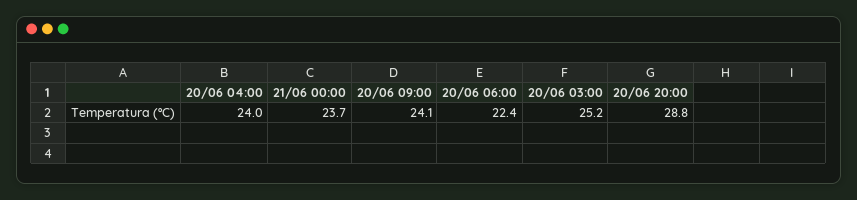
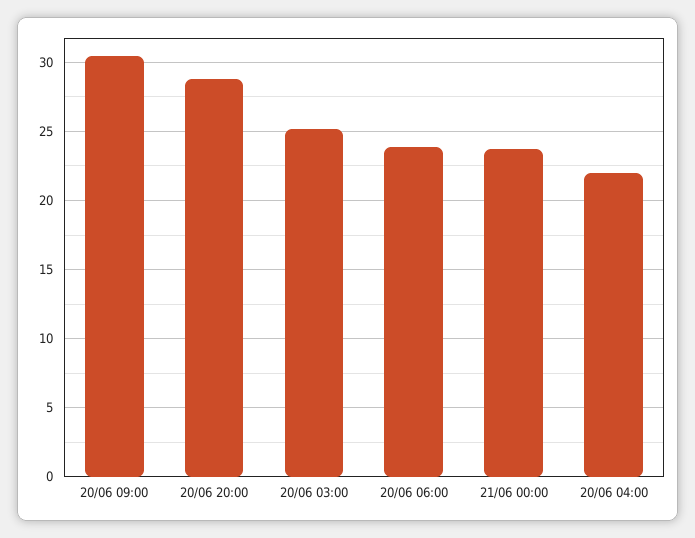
  {
-   "20/06 04:00": 24,
+   "20/06 04:00": 22,
    "21/06 00:00": 23.7,
-   "20/06 09:00": 24.1,
+   "20/06 09:00": 30.5,
-   "20/06 06:00": 22.4,
+   "20/06 06:00": 24,
    "20/06 03:00": 25.2,
    "20/06 20:00": 28.8
  }

